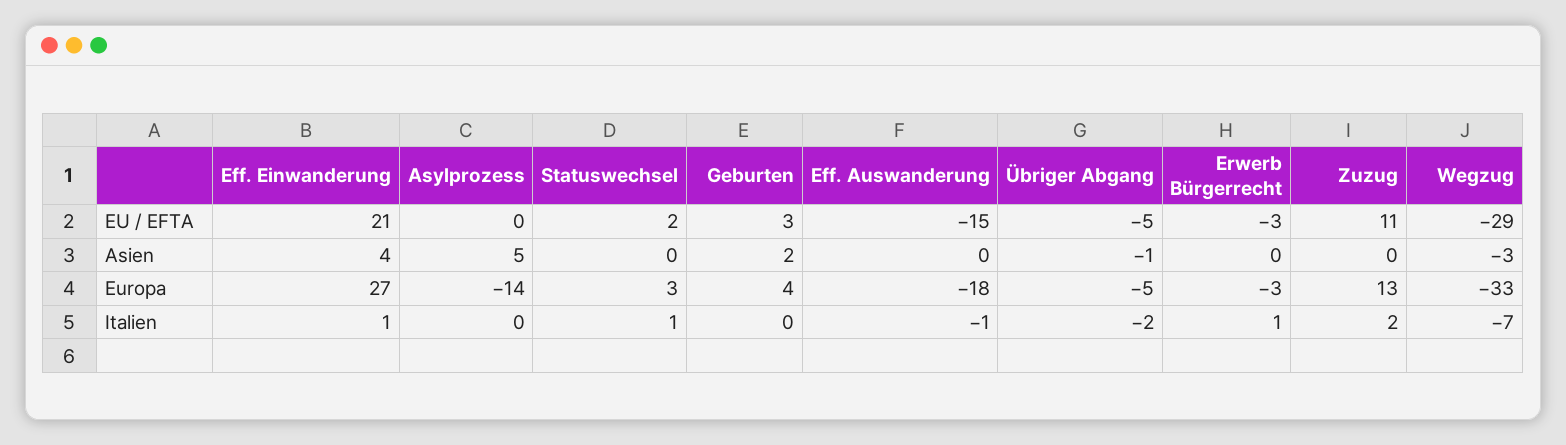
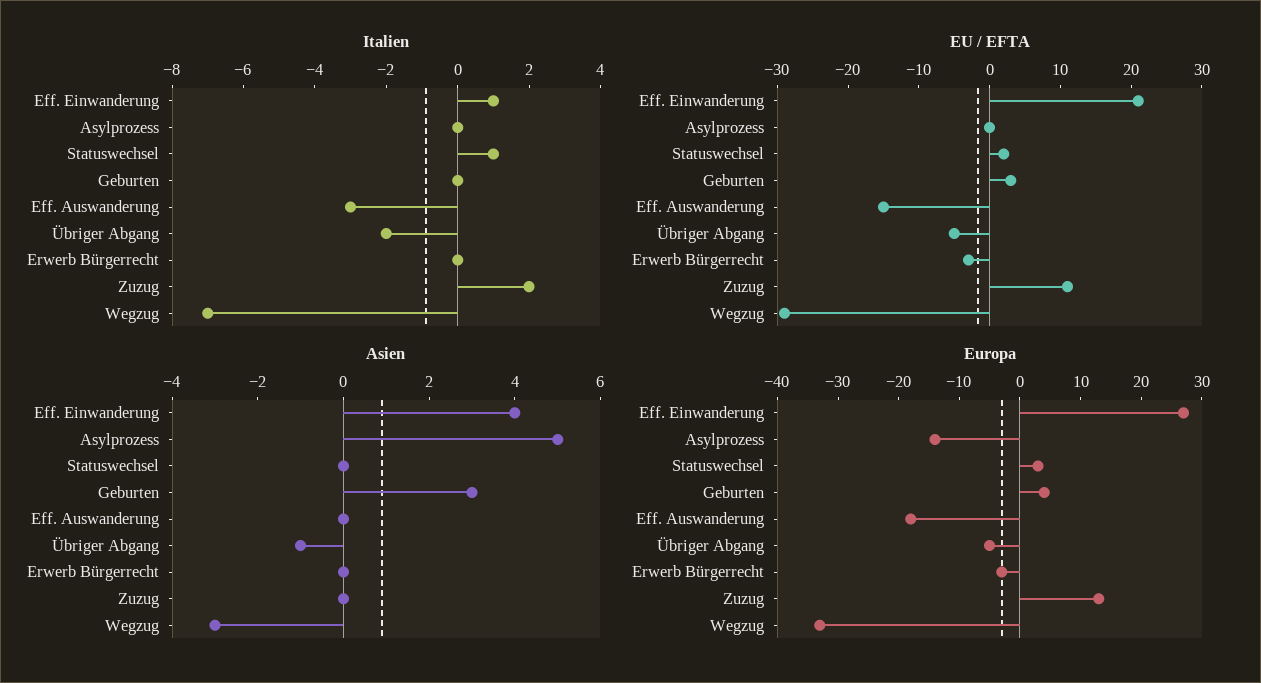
  {
    "EU / EFTA": {
      "Eff. Einwanderung": 21,
      "Asylprozess": 0,
      "Statuswechsel": 2,
      "Geburten": 3,
      "Eff. Auswanderung": -15,
      "Übriger Abgang": -5,
      "Erwerb Bürgerrecht": -3,
      "Zuzug": 11,
      "Wegzug": -29
    },
    "Asien": {
      "Eff. Einwanderung": 4,
      "Asylprozess": 5,
      "Statuswechsel": 0,
-     "Geburten": 2,
+     "Geburten": 3,
      "Eff. Auswanderung": 0,
      "Übriger Abgang": -1,
      "Erwerb Bürgerrecht": 0,
      "Zuzug": 0,
      "Wegzug": -3
    },
    "Europa": {
      "Eff. Einwanderung": 27,
      "Asylprozess": -14,
      "Statuswechsel": 3,
      "Geburten": 4,
      "Eff. Auswanderung": -18,
      "Übriger Abgang": -5,
      "Erwerb Bürgerrecht": -3,
      "Zuzug": 13,
      "Wegzug": -33
    },
    "Italien": {
      "Eff. Einwanderung": 1,
      "Asylprozess": 0,
      "Statuswechsel": 1,
      "Geburten": 0,
-     "Eff. Auswanderung": -1,
+     "Eff. Auswanderung": -3,
      "Übriger Abgang": -2,
-     "Erwerb Bürgerrecht": 1,
+     "Erwerb Bürgerrecht": 0,
      "Zuzug": 2,
      "Wegzug": -7
    }
  }

